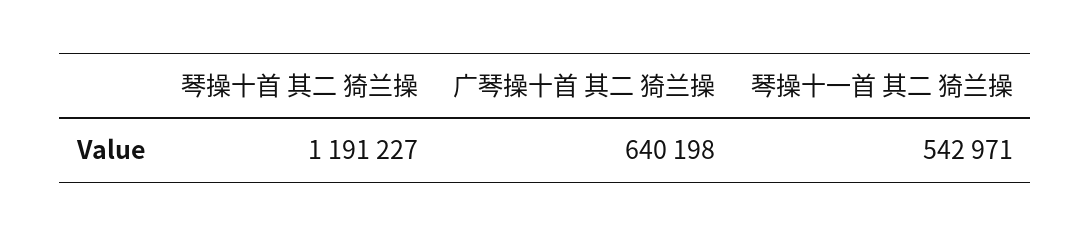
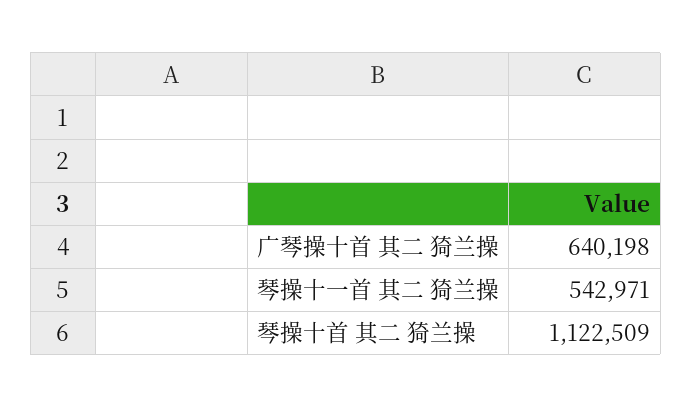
  {
-   "琴操十首 其二 猗兰操": 1191227,
+   "琴操十首 其二 猗兰操": 1122509,
    "广琴操十首 其二 猗兰操": 640198,
    "琴操十一首 其二 猗兰操": 542971
  }

